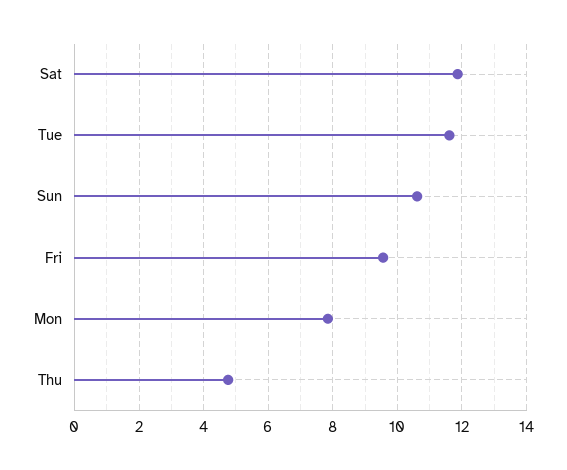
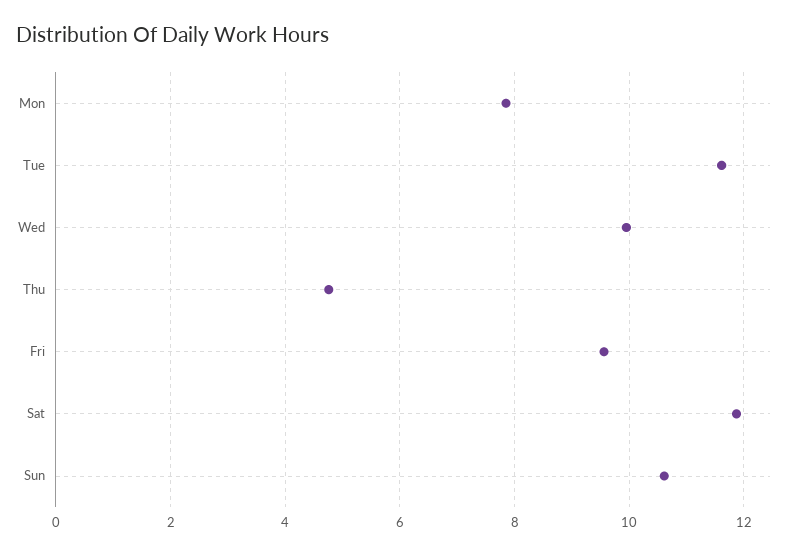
  {
    "Sat": 11.8,
    "Tue": 11.6,
    "Sun": 10.6,
    "Fri": 9.6,
    "Mon": 7.8,
-   "Thu": 4.8
+   "Thu": 4.8,
+   "Wed": 10
  }

